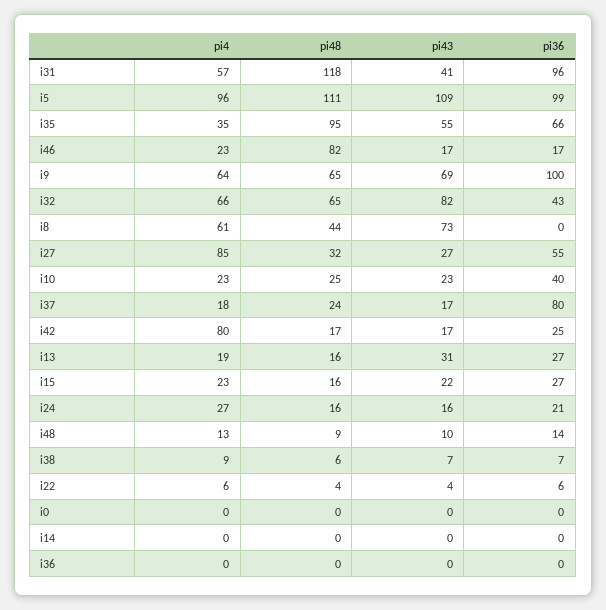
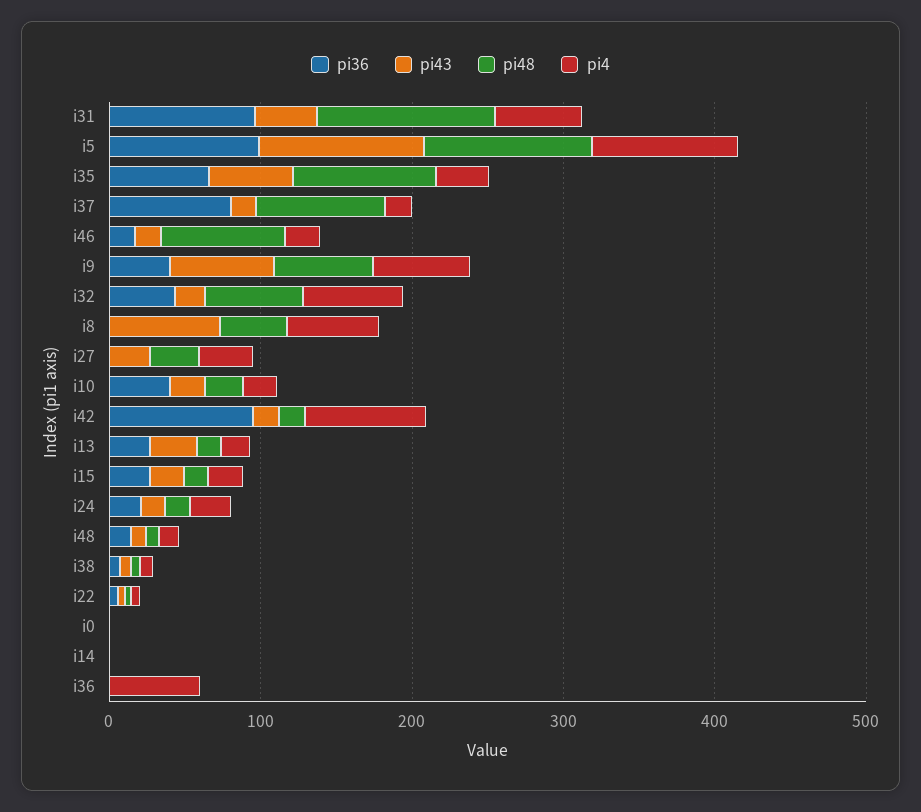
  {
    "pi4": {
      "i31": 57,
      "i5": 96,
      "i35": 35,
      "i46": 23,
      "i9": 64,
      "i32": 66,
      "i8": 61,
-     "i27": 85,
+     "i27": 40,
      "i10": 23,
      "i37": 18,
      "i42": 80,
      "i13": 19,
      "i15": 23,
      "i24": 27,
      "i48": 13,
      "i38": 9,
      "i22": 6,
      "i0": 0,
      "i14": 0,
-     "i36": 0
+     "i36": 60
    },
    "pi48": {
      "i31": 118,
      "i5": 111,
      "i35": 95,
      "i46": 82,
      "i9": 65,
      "i32": 65,
      "i8": 44,
      "i27": 32,
      "i10": 25,
-     "i37": 24,
+     "i37": 80,
      "i42": 17,
      "i13": 16,
      "i15": 16,
      "i24": 16,
      "i48": 9,
      "i38": 6,
      "i22": 4,
      "i0": 0,
      "i14": 0,
      "i36": 0
    },
    "pi43": {
      "i31": 41,
      "i5": 109,
      "i35": 55,
      "i46": 17,
      "i9": 69,
-     "i32": 82,
+     "i32": 20,
      "i8": 73,
      "i27": 27,
      "i10": 23,
      "i37": 17,
      "i42": 17,
      "i13": 31,
      "i15": 22,
      "i24": 16,
      "i48": 10,
      "i38": 7,
      "i22": 4,
      "i0": 0,
      "i14": 0,
      "i36": 0
    },
    "pi36": {
      "i31": 96,
      "i5": 99,
      "i35": 66,
      "i46": 17,
-     "i9": 100,
+     "i9": 40,
      "i32": 43,
      "i8": 0,
-     "i27": 55,
+     "i27": 0,
      "i10": 40,
      "i37": 80,
-     "i42": 25,
+     "i42": 100,
      "i13": 27,
      "i15": 27,
      "i24": 21,
      "i48": 14,
      "i38": 7,
      "i22": 6,
      "i0": 0,
      "i14": 0,
      "i36": 0
    }
  }

